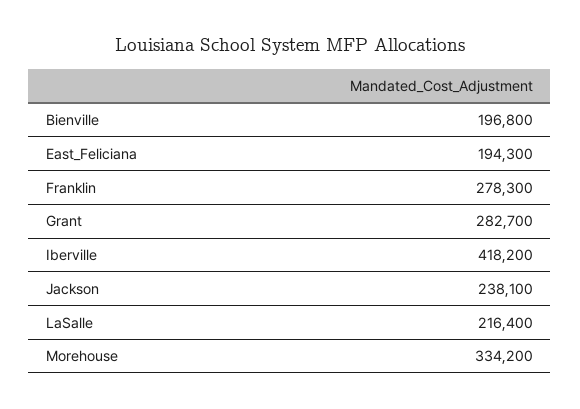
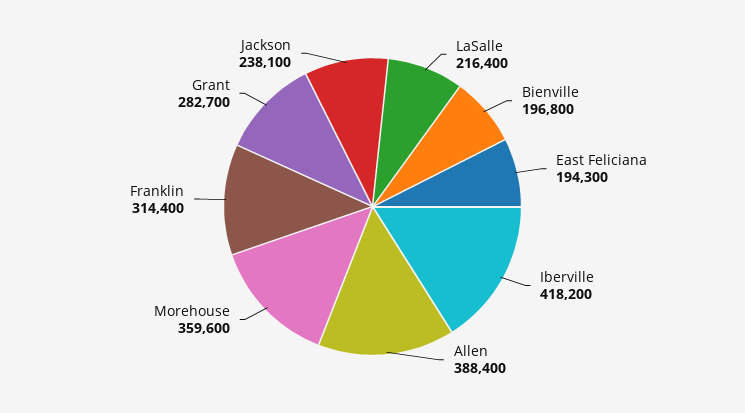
  {
    "Bienville": 196800,
    "East_Feliciana": 194300,
-   "Franklin": 278300,
+   "Franklin": 314400,
    "Grant": 282700,
    "Iberville": 418200,
    "Jackson": 238100,
    "LaSalle": 216400,
-   "Morehouse": 334200
+   "Morehouse": 359600,
+   "Allen": 388400
  }

